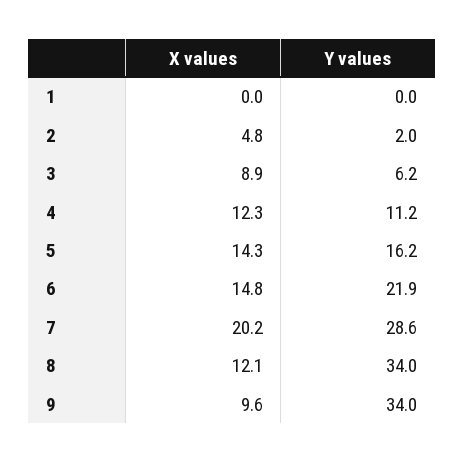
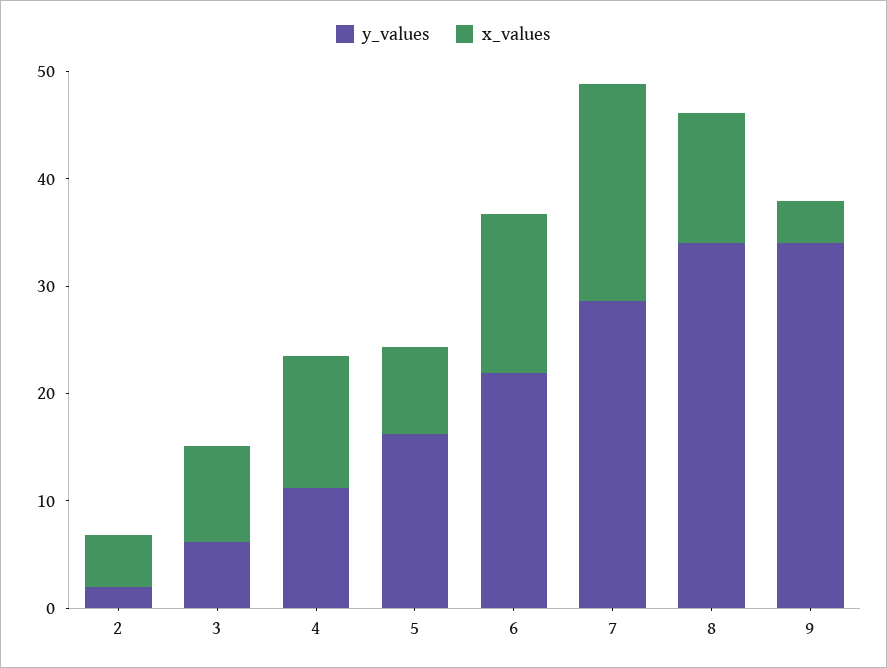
  {
    "X values": {
-     "1": 0,
      "2": 4.8,
      "3": 8.9,
      "4": 12.3,
-     "5": 14.3,
+     "5": 8,
      "6": 14.8,
      "7": 20.2,
      "8": 12.1,
-     "9": 9.6
+     "9": 4
    },
    "Y values": {
-     "1": 0,
      "2": 2,
      "3": 6.2,
      "4": 11.2,
      "5": 16.2,
      "6": 21.9,
      "7": 28.6,
      "8": 34,
      "9": 34
    }
  }

